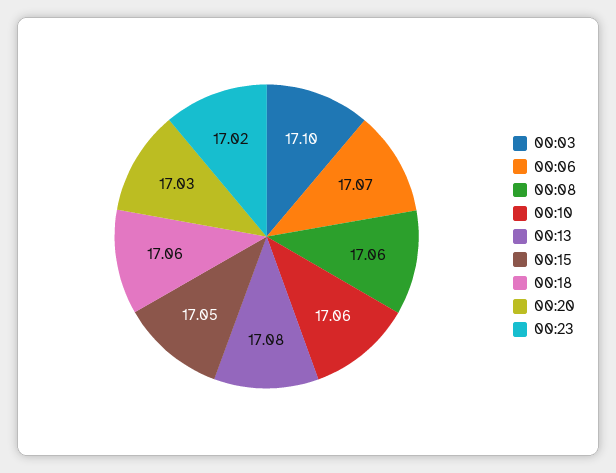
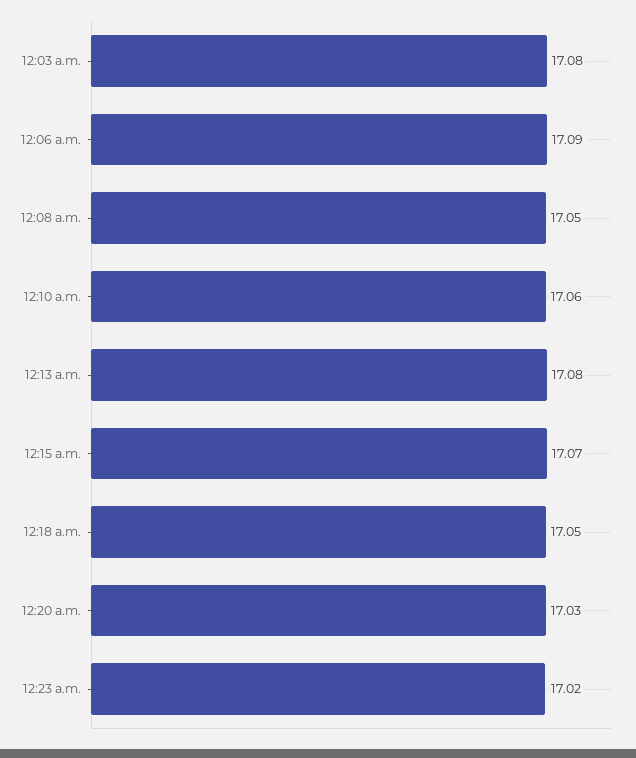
  {
-   "00:03": 17.1,
+   "00:03": 17.08,
-   "00:06": 17.07,
+   "00:06": 17.09,
-   "00:08": 17.06,
+   "00:08": 17.05,
    "00:10": 17.06,
    "00:13": 17.08,
-   "00:15": 17.05,
+   "00:15": 17.07,
-   "00:18": 17.06,
+   "00:18": 17.05,
    "00:20": 17.03,
    "00:23": 17.02
  }

